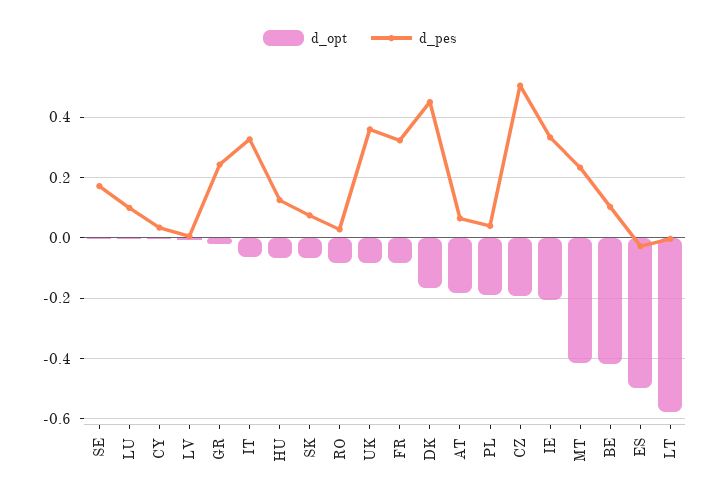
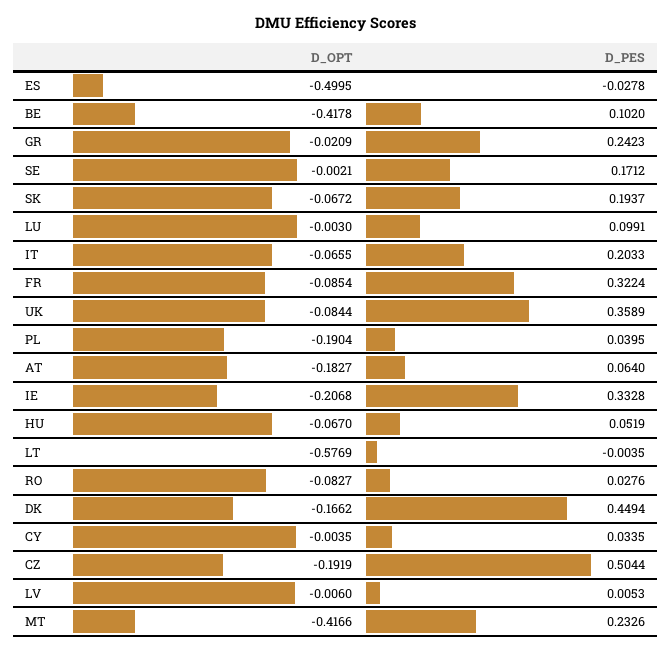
  {
    "d_opt": {
      "SE": -0.0021,
      "LU": -0.003,
      "CY": -0.0035,
      "LV": -0.006,
      "GR": -0.0209,
      "IT": -0.0655,
      "HU": -0.067,
      "SK": -0.0672,
      "RO": -0.0827,
      "UK": -0.0844,
      "FR": -0.0854,
      "DK": -0.1662,
      "AT": -0.1827,
      "PL": -0.1904,
      "CZ": -0.1919,
      "IE": -0.2068,
      "MT": -0.4166,
      "BE": -0.4178,
      "ES": -0.4995,
      "LT": -0.5769
    },
    "d_pes": {
      "SE": 0.1712,
      "LU": 0.0991,
      "CY": 0.0335,
      "LV": 0.0053,
      "GR": 0.2423,
-     "IT": 0.32,
+     "IT": 0.2033,
-     "HU": 0.12,
+     "HU": 0.0519,
-     "SK": 0.08,
+     "SK": 0.1937,
      "RO": 0.0276,
      "UK": 0.3589,
      "FR": 0.3224,
      "DK": 0.4494,
      "AT": 0.064,
      "PL": 0.0395,
      "CZ": 0.5044,
      "IE": 0.3328,
      "MT": 0.2326,
      "BE": 0.102,
      "ES": -0.0278,
      "LT": -0.0035
    }
  }

